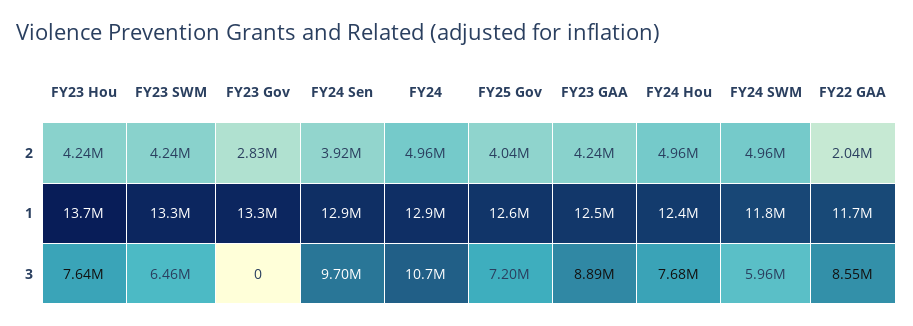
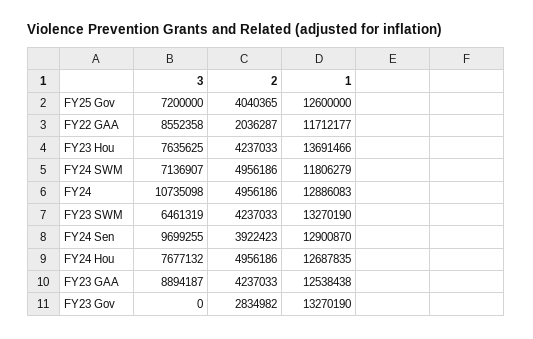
  {
    "FY23 Hou": {
      "2": 4237033,
      "1": 13691466,
      "3": 7635625
    },
    "FY23 SWM": {
      "2": 4237033,
      "1": 13270190,
      "3": 6461319
    },
    "FY23 Gov": {
      "2": 2834982,
      "1": 13270190,
      "3": 0
    },
    "FY24 Sen": {
      "2": 3922423,
      "1": 12900870,
      "3": 9699255
    },
    "FY24": {
      "2": 4956186,
      "1": 12886083,
      "3": 10735098
    },
    "FY25 Gov": {
      "2": 4040365,
      "1": 12600000,
      "3": 7200000
    },
    "FY23 GAA": {
      "2": 4237033,
      "1": 12538438,
      "3": 8894187
    },
    "FY24 Hou": {
      "2": 4956186,
-     "1": 12400000,
+     "1": 12687835,
      "3": 7677132
    },
    "FY24 SWM": {
      "2": 4956186,
      "1": 11806279,
-     "3": 5960000
+     "3": 7136907
    },
    "FY22 GAA": {
      "2": 2036287,
      "1": 11712177,
      "3": 8552358
    }
  }

